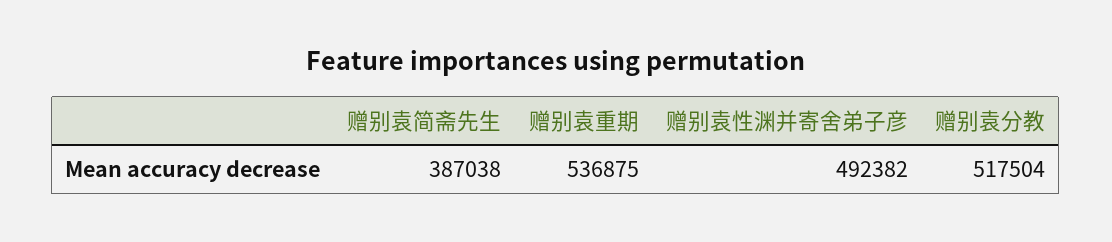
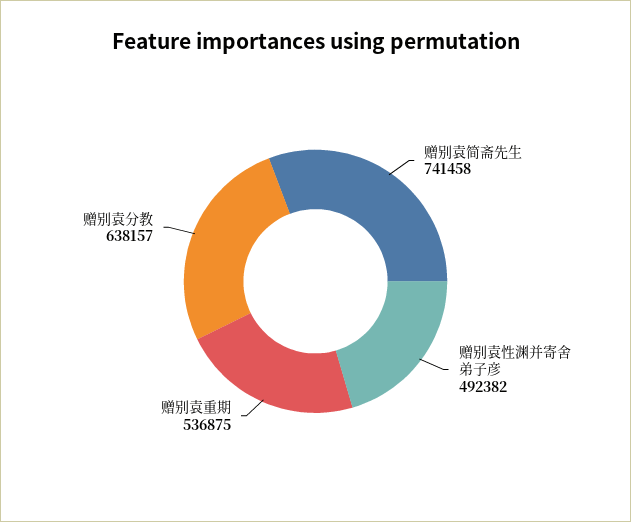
  {
-   "赠别袁简斋先生": 387038,
+   "赠别袁简斋先生": 741458,
    "赠别袁重期": 536875,
    "赠别袁性渊并寄舍弟子彦": 492382,
-   "赠别袁分教": 517504
+   "赠别袁分教": 638157
  }

